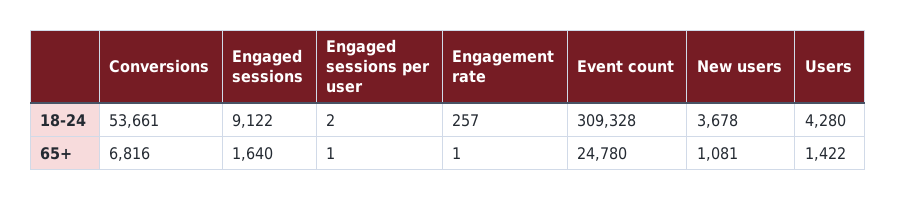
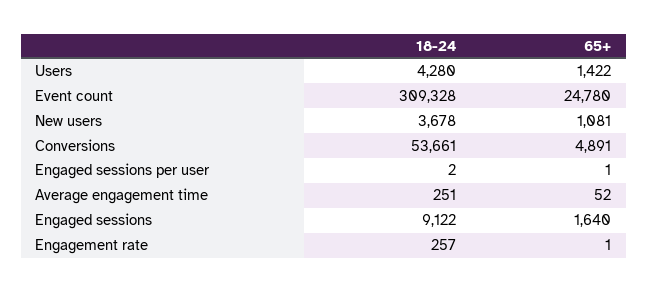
  {
    "Conversions": {
      "18-24": 53661,
-     "65+": 6816
+     "65+": 4891
    },
    "Engaged sessions": {
      "18-24": 9122,
      "65+": 1640
    },
    "Engaged sessions per user": {
      "18-24": 2,
      "65+": 1
    },
    "Engagement rate": {
      "18-24": 257,
      "65+": 1
    },
    "Event count": {
      "18-24": 309328,
      "65+": 24780
    },
    "New users": {
      "18-24": 3678,
      "65+": 1081
    },
    "Users": {
      "18-24": 4280,
      "65+": 1422
-   }
+   },
+   "Average engagement time": {
+     "18-24": 251,
+     "65+": 52
+   }
  }

